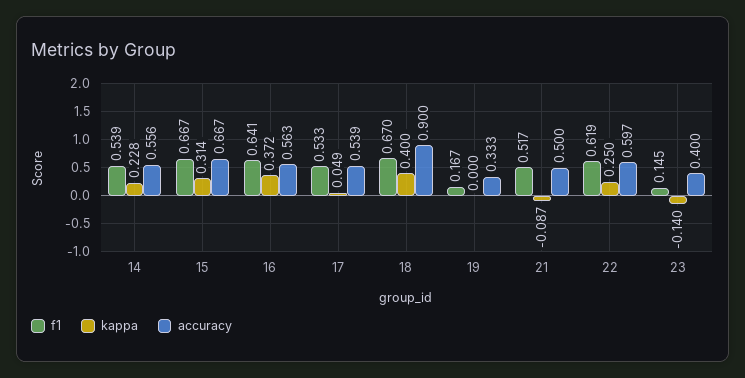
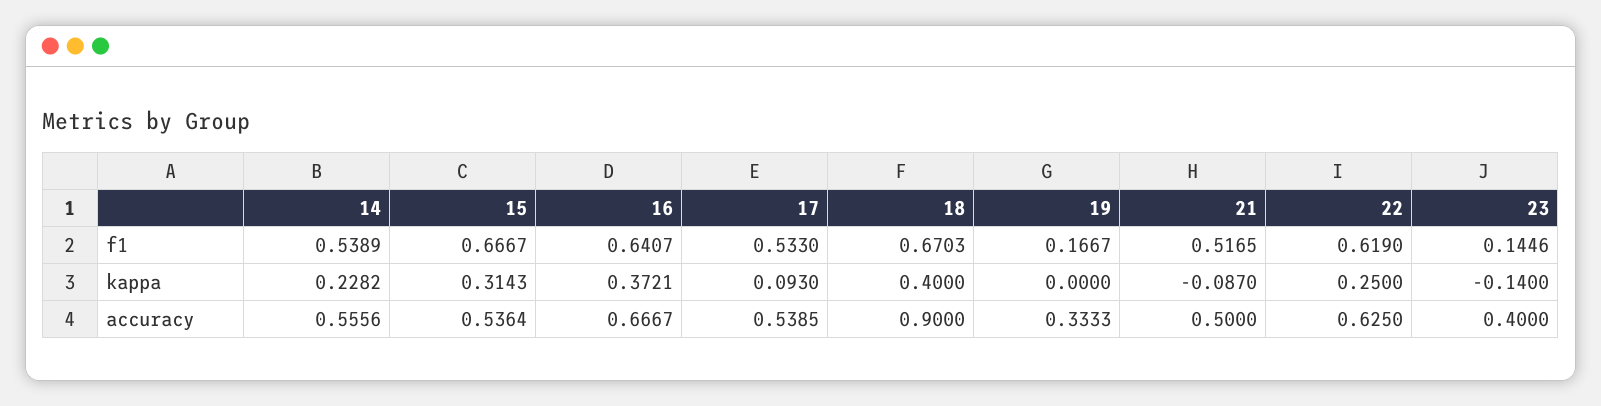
  {
    "f1": {
      "14": 0.5389,
      "15": 0.6667,
      "16": 0.6407,
      "17": 0.533,
      "18": 0.6703,
      "19": 0.1667,
      "21": 0.5165,
      "22": 0.619,
      "23": 0.1446
    },
    "kappa": {
      "14": 0.2282,
      "15": 0.3143,
      "16": 0.3721,
-     "17": 0.049,
+     "17": 0.093,
      "18": 0.4,
      "19": 0,
      "21": -0.087,
      "22": 0.25,
      "23": -0.14
    },
    "accuracy": {
      "14": 0.5556,
-     "15": 0.667,
+     "15": 0.5364,
-     "16": 0.563,
+     "16": 0.6667,
      "17": 0.5385,
      "18": 0.9,
      "19": 0.3333,
      "21": 0.5,
-     "22": 0.597,
+     "22": 0.625,
      "23": 0.4
    }
  }

